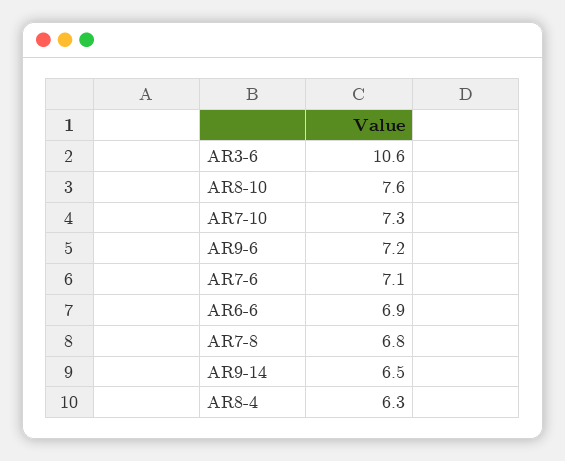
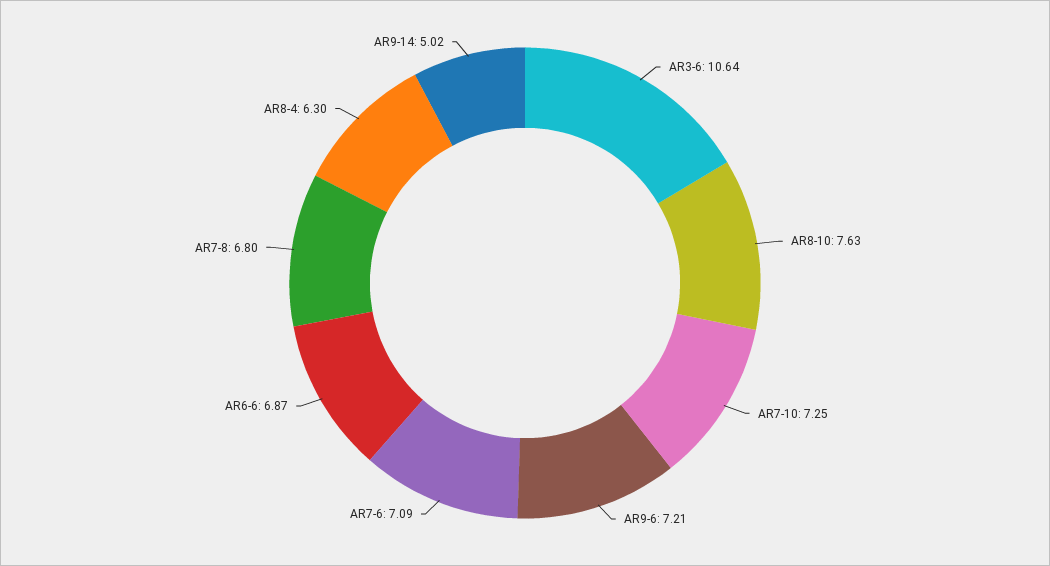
  {
    "AR3-6": 10.64,
    "AR8-10": 7.63,
    "AR7-10": 7.25,
    "AR9-6": 7.21,
    "AR7-6": 7.09,
    "AR6-6": 6.87,
    "AR7-8": 6.8,
-   "AR9-14": 6.5,
+   "AR9-14": 5.02,
    "AR8-4": 6.3
  }

